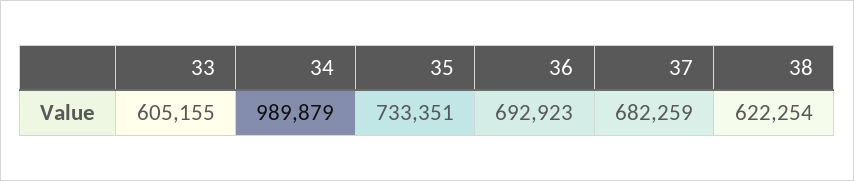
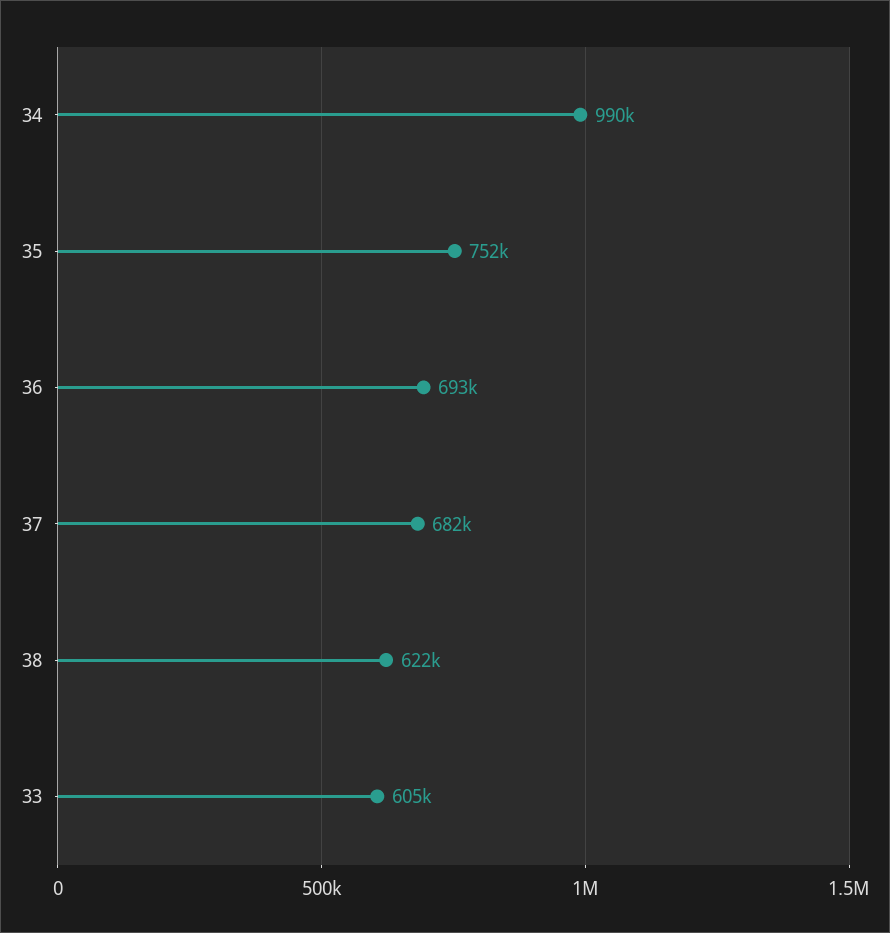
  {
    "33": 605155,
    "34": 989879,
-   "35": 733351,
+   "35": 752000,
    "36": 692923,
    "37": 682259,
    "38": 622254
  }

